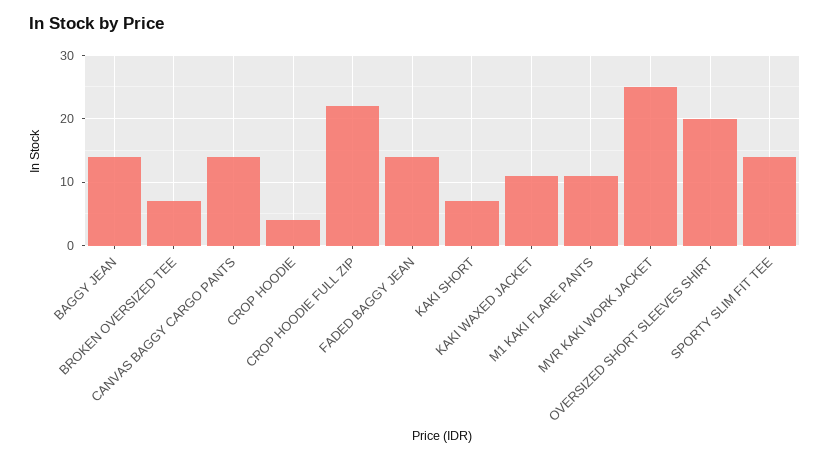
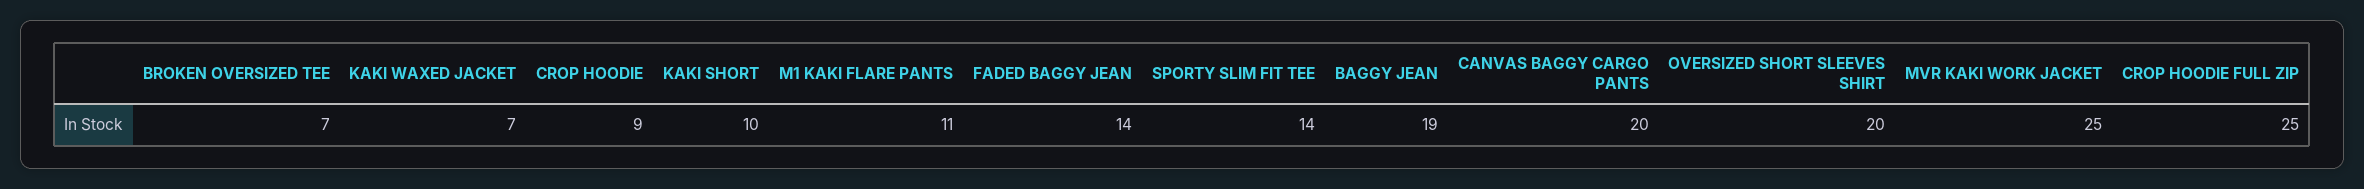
  {
-   "BAGGY JEAN": 14,
+   "BAGGY JEAN": 19,
    "BROKEN OVERSIZED TEE": 7,
-   "CANVAS BAGGY CARGO PANTS": 14,
+   "CANVAS BAGGY CARGO PANTS": 20,
-   "CROP HOODIE": 4,
+   "CROP HOODIE": 9,
-   "CROP HOODIE FULL ZIP": 22,
+   "CROP HOODIE FULL ZIP": 25,
    "FADED BAGGY JEAN": 14,
-   "KAKI SHORT": 7,
+   "KAKI SHORT": 10,
-   "KAKI WAXED JACKET": 11,
+   "KAKI WAXED JACKET": 7,
    "M1 KAKI FLARE PANTS": 11,
    "MVR KAKI WORK JACKET": 25,
    "OVERSIZED SHORT SLEEVES SHIRT": 20,
    "SPORTY SLIM FIT TEE": 14
  }

